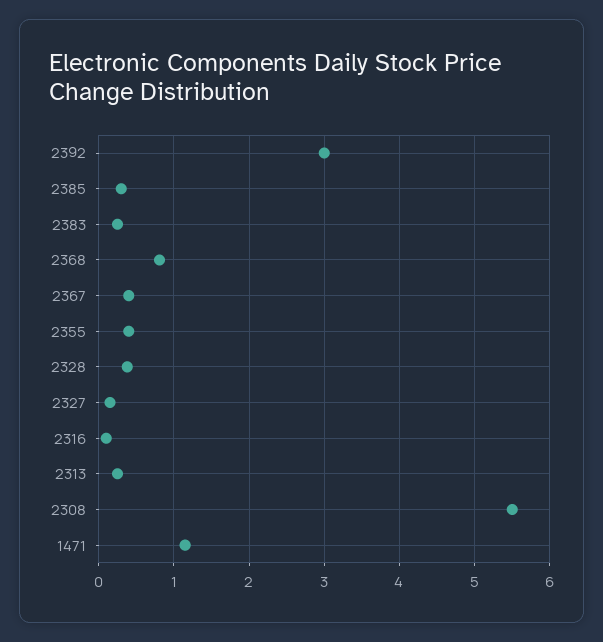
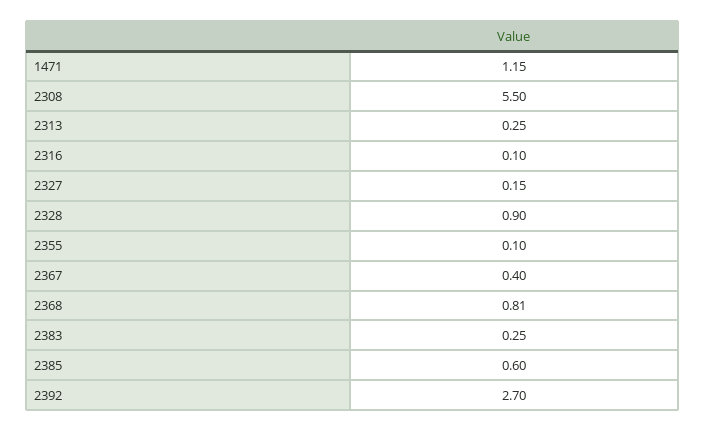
  {
-   "2392": 3,
+   "2392": 2.7,
-   "2385": 0.3,
+   "2385": 0.6,
    "2383": 0.25,
    "2368": 0.81,
    "2367": 0.4,
-   "2355": 0.4,
+   "2355": 0.1,
-   "2328": 0.4,
+   "2328": 0.9,
    "2327": 0.15,
    "2316": 0.1,
    "2313": 0.25,
    "2308": 5.5,
    "1471": 1.15
  }

